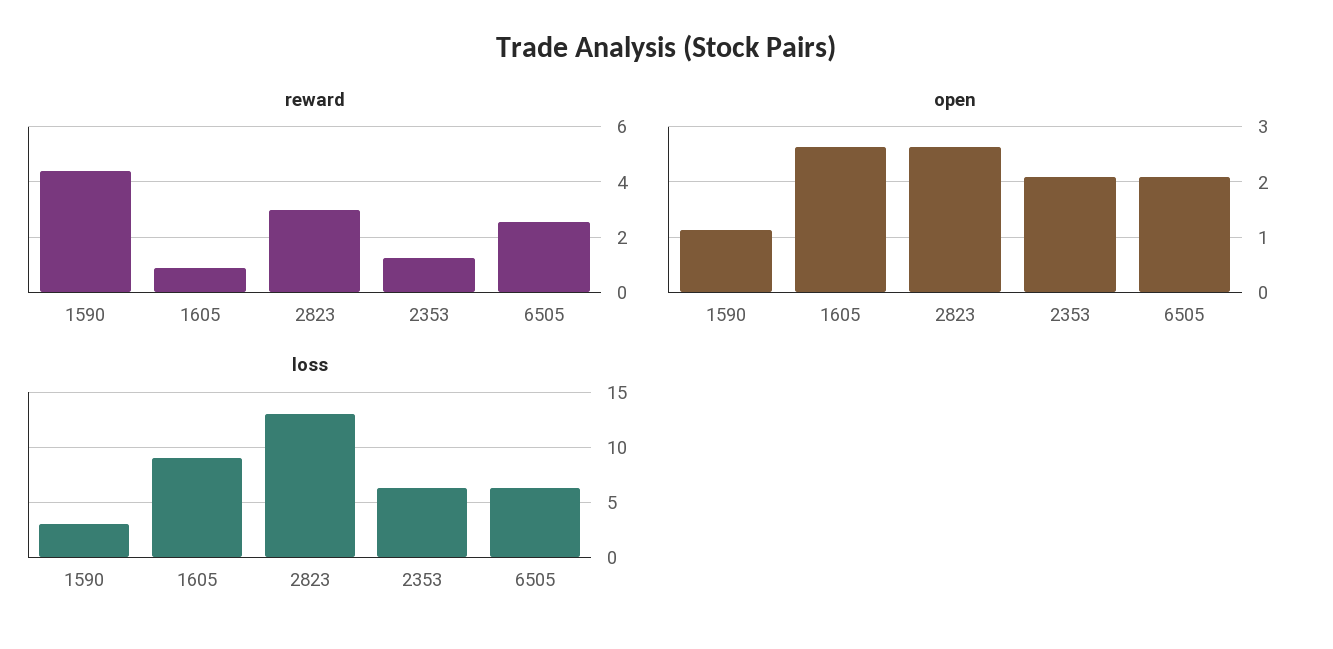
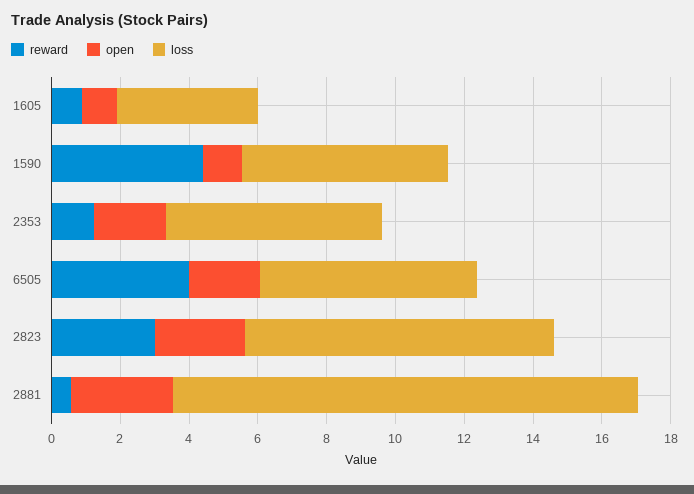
  {
    "reward": {
      "1590": 4.5,
      "1605": 0.75,
      "2823": 3,
      "2353": 1.25,
-     "6505": 2.5
+     "6505": 4,
+     "2881": 0.5
    },
    "open": {
      "1590": 1.2,
-     "1605": 2.6,
+     "1605": 1,
      "2823": 2.6,
      "2353": 2,
-     "6505": 2
+     "6505": 2,
+     "2881": 3
    },
    "loss": {
-     "1590": 3,
+     "1590": 6,
-     "1605": 9,
+     "1605": 4,
-     "2823": 13,
+     "2823": 9,
      "2353": 6.5,
-     "6505": 6.5
+     "6505": 6.5,
+     "2881": 13.5
    }
  }

